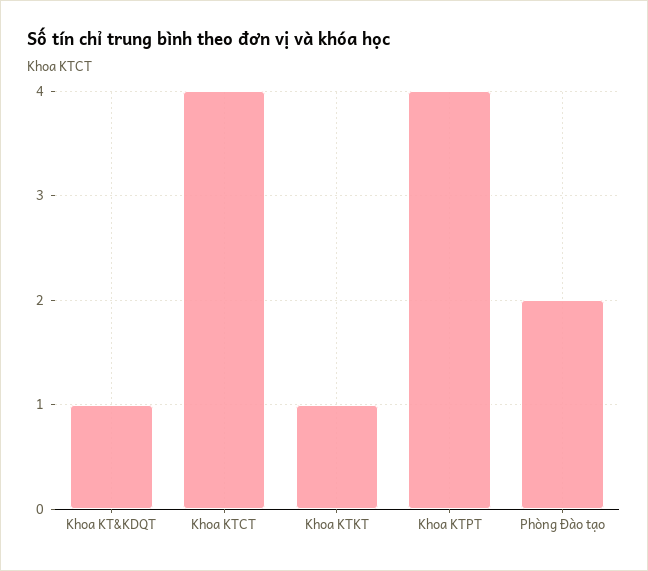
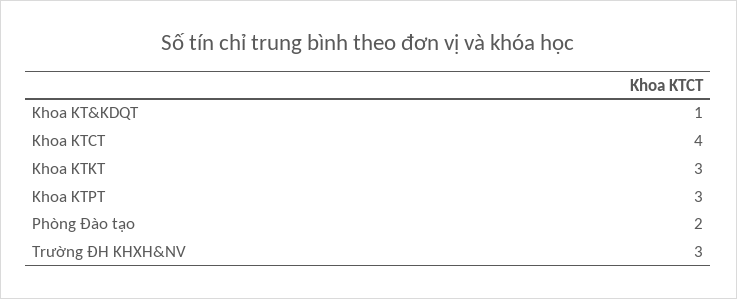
  {
    "Khoa KT&KDQT": 1,
    "Khoa KTCT": 4,
-   "Khoa KTKT": 1,
+   "Khoa KTKT": 3,
-   "Khoa KTPT": 4,
+   "Khoa KTPT": 3,
-   "Phòng Đào tạo": 2
+   "Phòng Đào tạo": 2,
+   "Trường ĐH KHXH&NV": 3
  }

